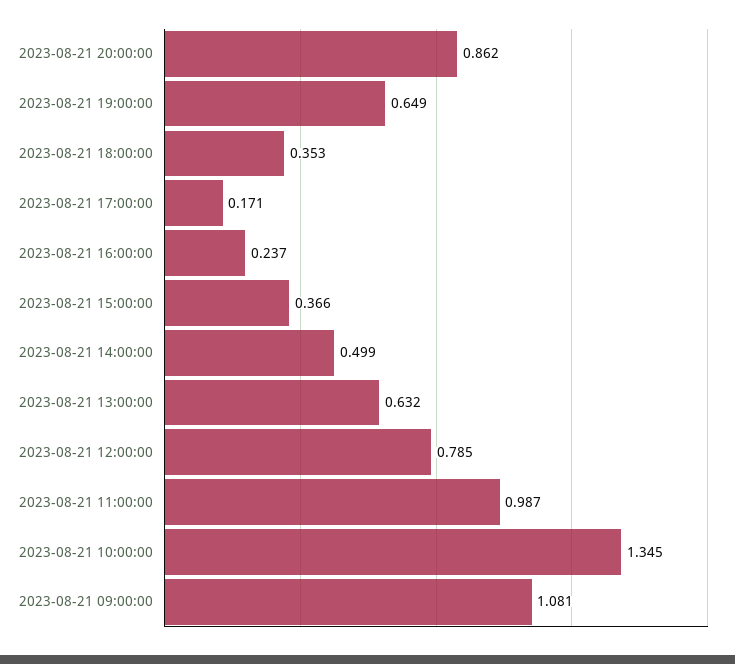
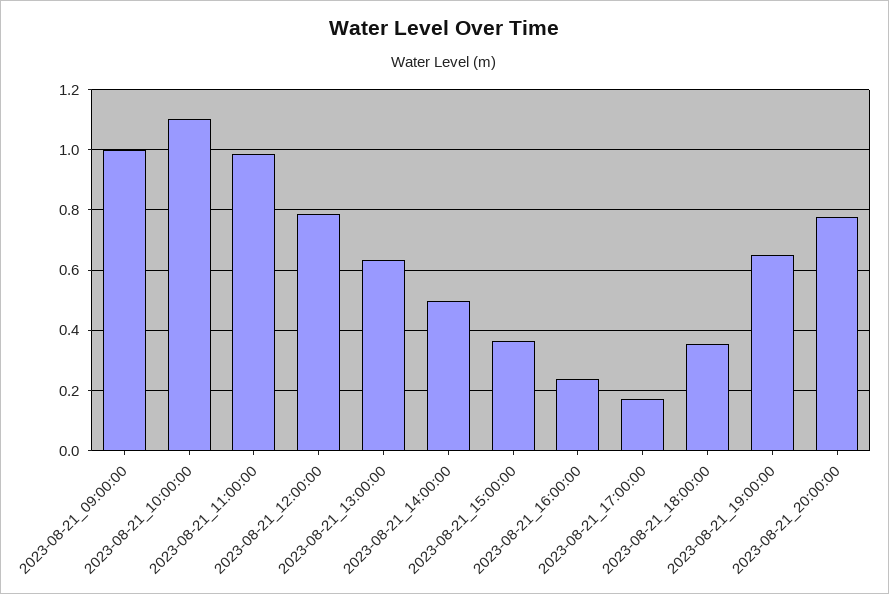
  {
-   "2023-08-21 20:00:00": 0.862,
+   "2023-08-21 20:00:00": 0.78,
    "2023-08-21 19:00:00": 0.649,
    "2023-08-21 18:00:00": 0.353,
    "2023-08-21 17:00:00": 0.171,
    "2023-08-21 16:00:00": 0.237,
    "2023-08-21 15:00:00": 0.366,
    "2023-08-21 14:00:00": 0.499,
    "2023-08-21 13:00:00": 0.632,
    "2023-08-21 12:00:00": 0.785,
    "2023-08-21 11:00:00": 0.987,
-   "2023-08-21 10:00:00": 1.345,
+   "2023-08-21 10:00:00": 1.1,
-   "2023-08-21 09:00:00": 1.081
+   "2023-08-21 09:00:00": 1
  }

